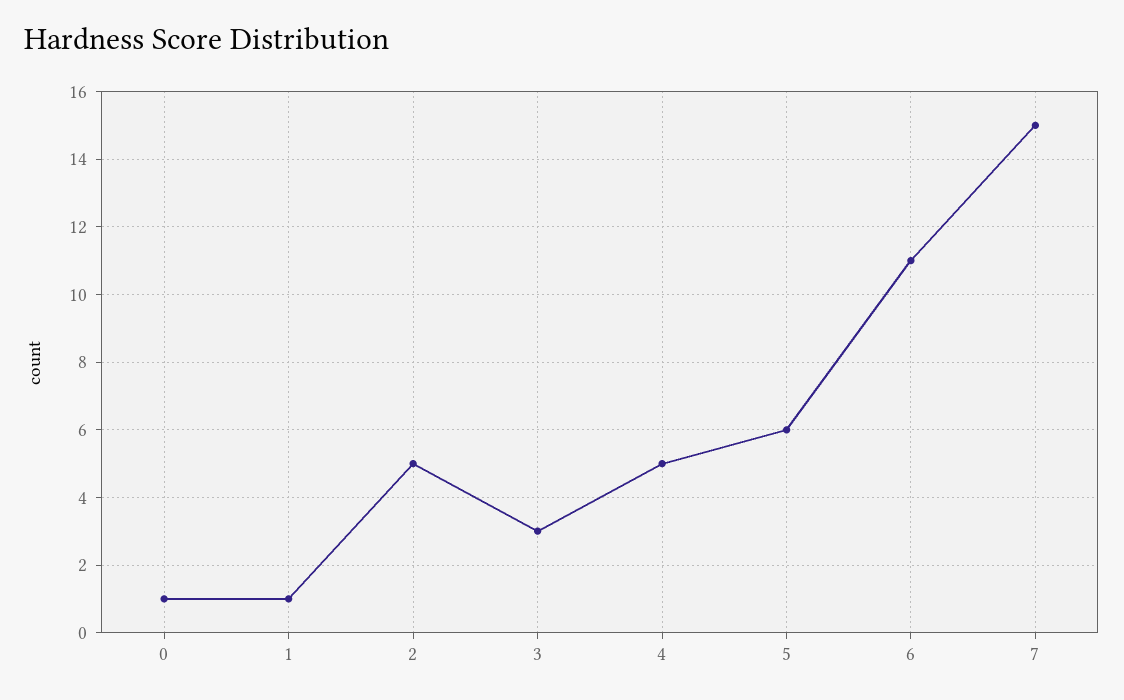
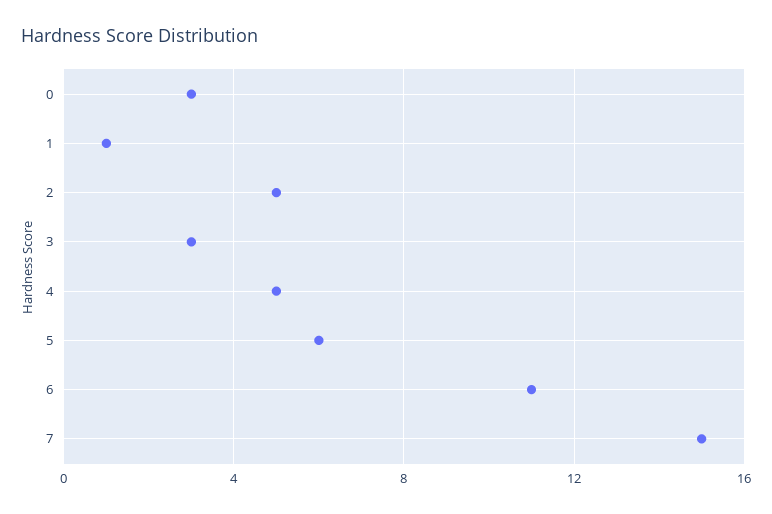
  {
-   "0": 1,
+   "0": 3,
    "1": 1,
    "2": 5,
    "3": 3,
    "4": 5,
    "5": 6,
    "6": 11,
    "7": 15
  }

